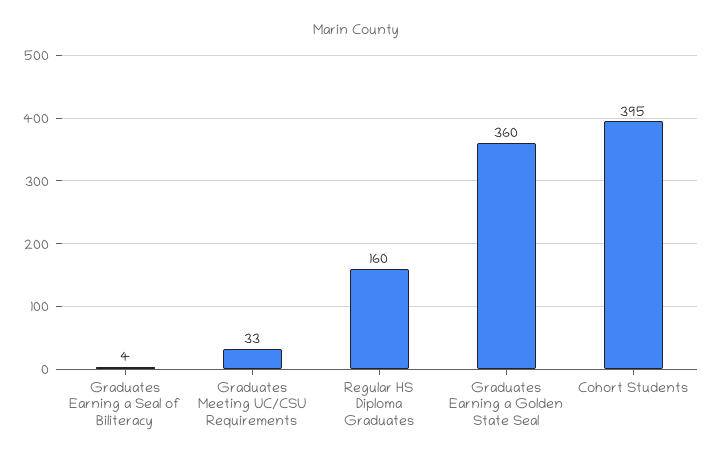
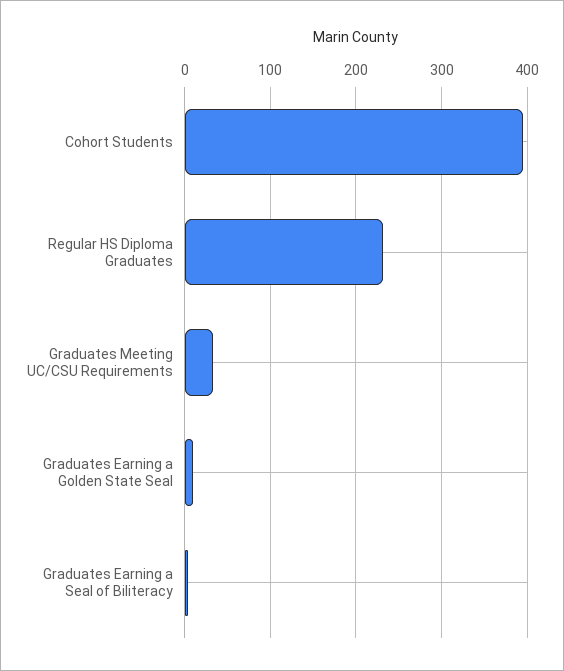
  {
    "Graduates Earning a Seal of Biliteracy": 4,
    "Graduates Meeting UC/CSU Requirements": 33,
-   "Regular HS Diploma Graduates": 160,
+   "Regular HS Diploma Graduates": 230,
-   "Graduates Earning a Golden State Seal": 360,
+   "Graduates Earning a Golden State Seal": 10,
    "Cohort Students": 395
  }

